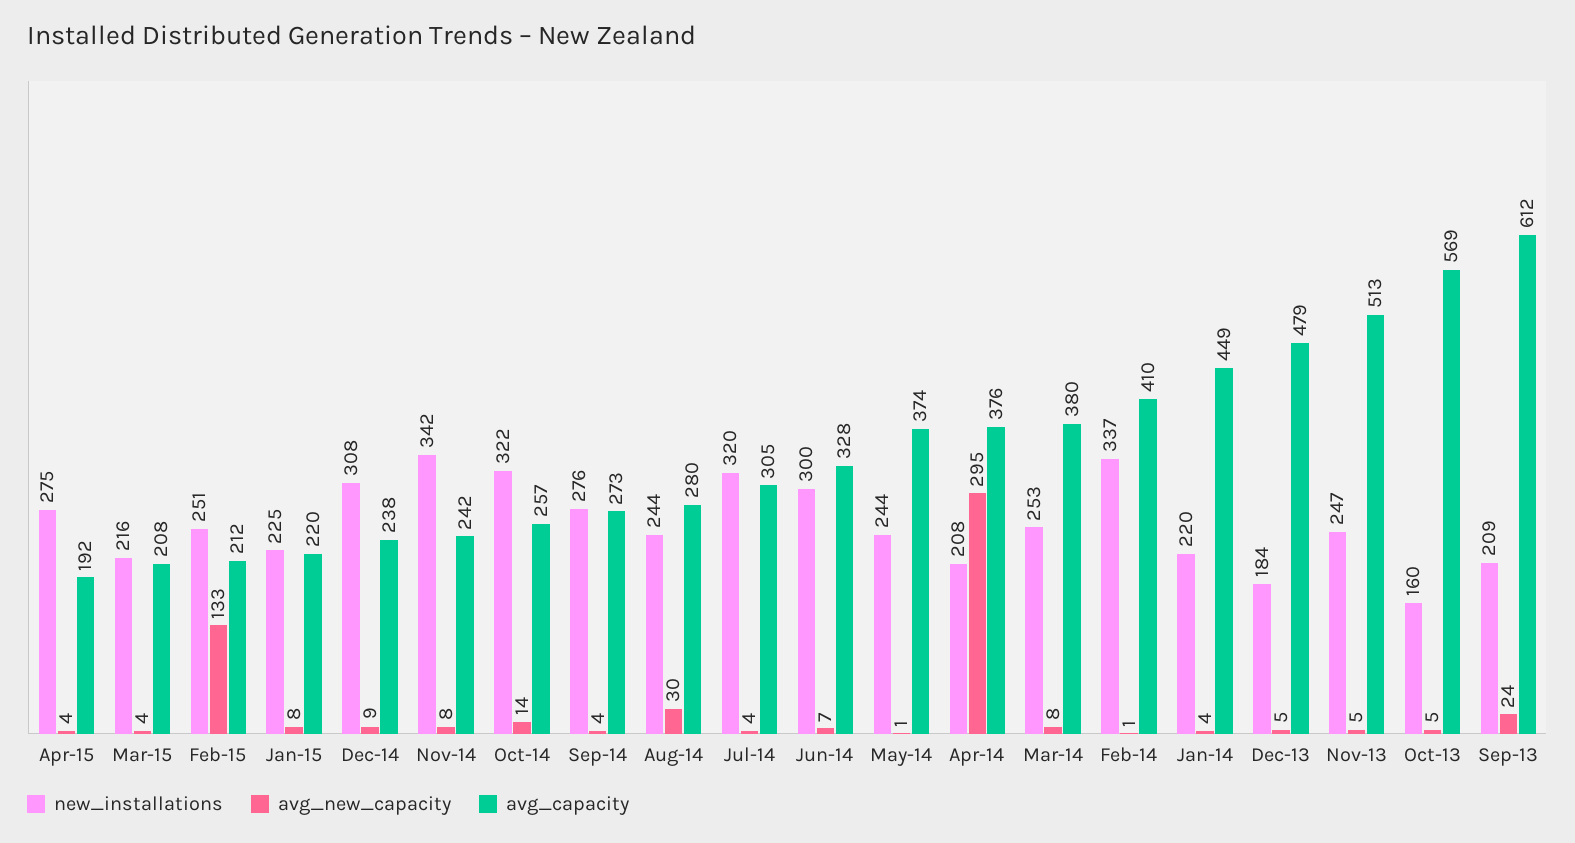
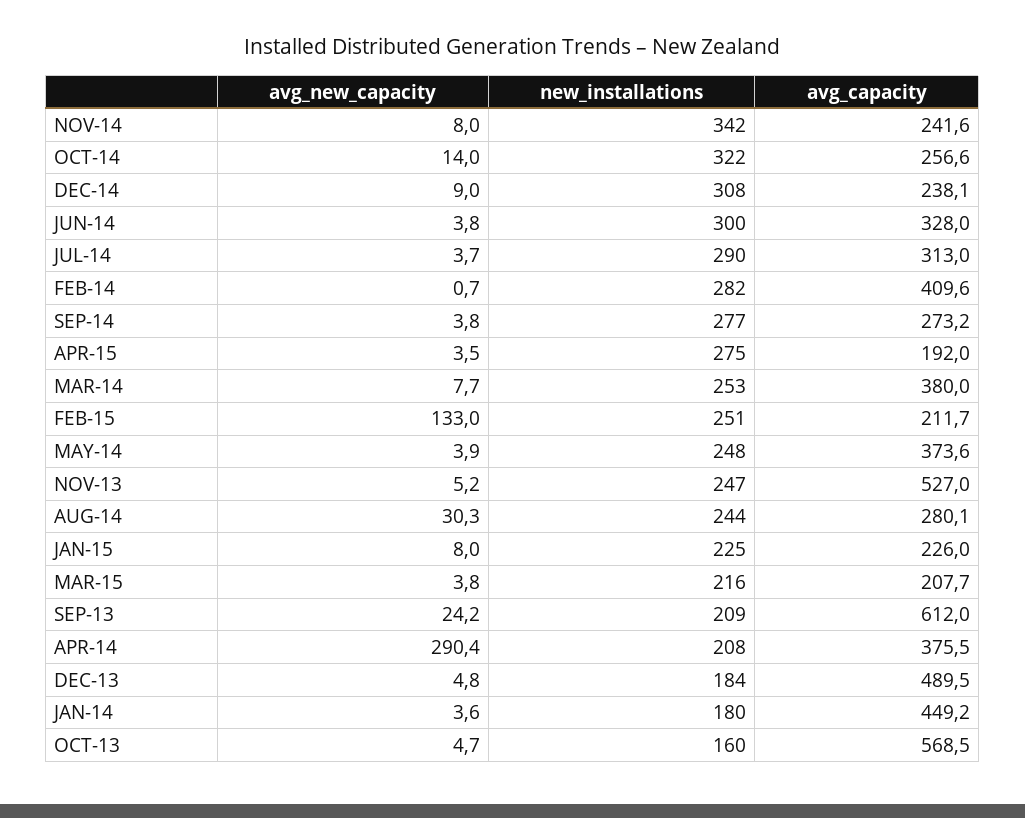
  {
    "new_installations": {
      "Apr-15": 275,
      "Mar-15": 216,
      "Feb-15": 251,
      "Jan-15": 225,
      "Dec-14": 308,
      "Nov-14": 342,
      "Oct-14": 322,
-     "Sep-14": 276,
+     "Sep-14": 277,
      "Aug-14": 244,
-     "Jul-14": 320,
+     "Jul-14": 290,
      "Jun-14": 300,
-     "May-14": 244,
+     "May-14": 248,
      "Apr-14": 208,
      "Mar-14": 253,
-     "Feb-14": 337,
+     "Feb-14": 282,
-     "Jan-14": 220,
+     "Jan-14": 180,
      "Dec-13": 184,
      "Nov-13": 247,
      "Oct-13": 160,
      "Sep-13": 209
    },
    "avg_new_capacity": {
      "Apr-15": 3.5,
      "Mar-15": 3.8,
      "Feb-15": 133,
      "Jan-15": 8,
      "Dec-14": 9,
      "Nov-14": 8,
      "Oct-14": 14,
      "Sep-14": 3.8,
      "Aug-14": 30.3,
      "Jul-14": 3.7,
-     "Jun-14": 7,
+     "Jun-14": 3.8,
-     "May-14": 1,
+     "May-14": 3.9,
-     "Apr-14": 295,
+     "Apr-14": 290.4,
      "Mar-14": 7.7,
      "Feb-14": 0.7,
      "Jan-14": 3.6,
      "Dec-13": 4.8,
      "Nov-13": 5.2,
      "Oct-13": 4.7,
      "Sep-13": 24.2
    },
    "avg_capacity": {
      "Apr-15": 192,
      "Mar-15": 207.7,
      "Feb-15": 211.7,
-     "Jan-15": 220,
+     "Jan-15": 226,
      "Dec-14": 238.1,
      "Nov-14": 241.6,
      "Oct-14": 256.6,
      "Sep-14": 273.2,
      "Aug-14": 280.1,
-     "Jul-14": 305,
+     "Jul-14": 313,
      "Jun-14": 328,
      "May-14": 373.6,
      "Apr-14": 375.5,
      "Mar-14": 380,
      "Feb-14": 409.6,
      "Jan-14": 449.2,
-     "Dec-13": 479,
+     "Dec-13": 489.5,
-     "Nov-13": 513,
+     "Nov-13": 527,
      "Oct-13": 568.5,
      "Sep-13": 612
    }
  }

